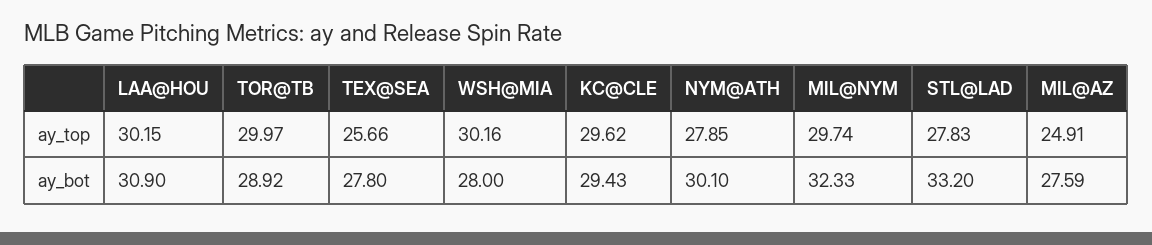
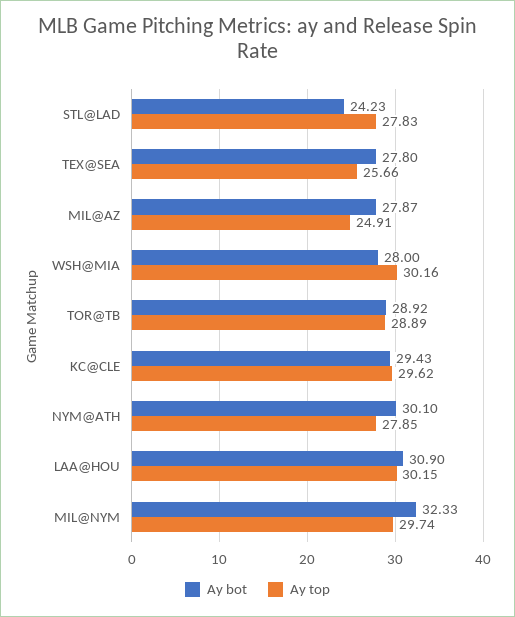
  {
    "ay_top": {
      "LAA@HOU": 30.15,
-     "TOR@TB": 29.97,
+     "TOR@TB": 28.89,
      "TEX@SEA": 25.66,
      "WSH@MIA": 30.16,
      "KC@CLE": 29.62,
      "NYM@ATH": 27.85,
      "MIL@NYM": 29.74,
      "STL@LAD": 27.83,
      "MIL@AZ": 24.91
    },
    "ay_bot": {
      "LAA@HOU": 30.9,
      "TOR@TB": 28.92,
      "TEX@SEA": 27.8,
      "WSH@MIA": 28,
      "KC@CLE": 29.43,
      "NYM@ATH": 30.1,
      "MIL@NYM": 32.33,
-     "STL@LAD": 33.2,
+     "STL@LAD": 24.23,
-     "MIL@AZ": 27.59
+     "MIL@AZ": 27.87
    }
  }

